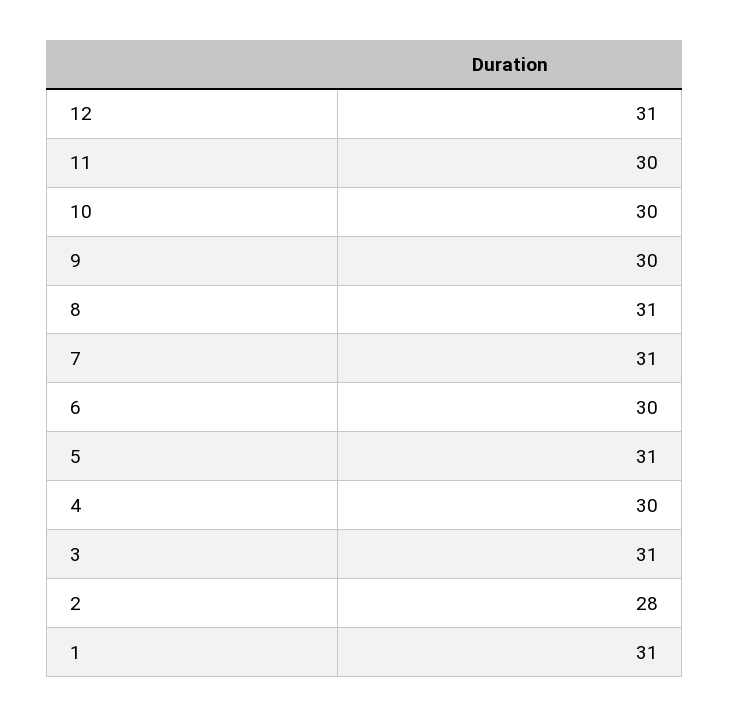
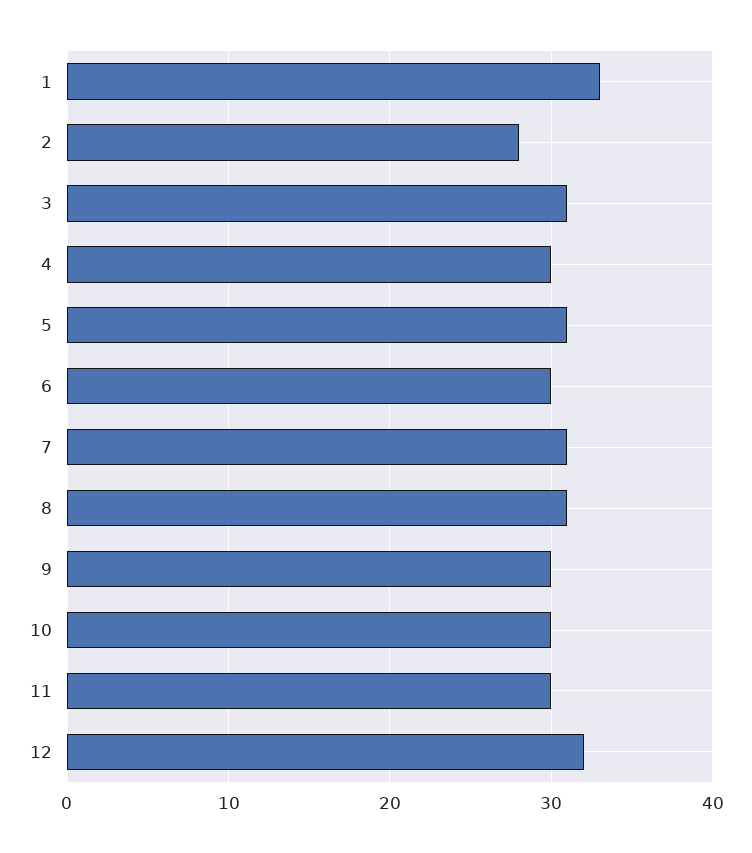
  {
-   "12": 31,
+   "12": 32,
    "11": 30,
    "10": 30,
    "9": 30,
    "8": 31,
    "7": 31,
    "6": 30,
    "5": 31,
    "4": 30,
    "3": 31,
    "2": 28,
-   "1": 31
+   "1": 33
  }

